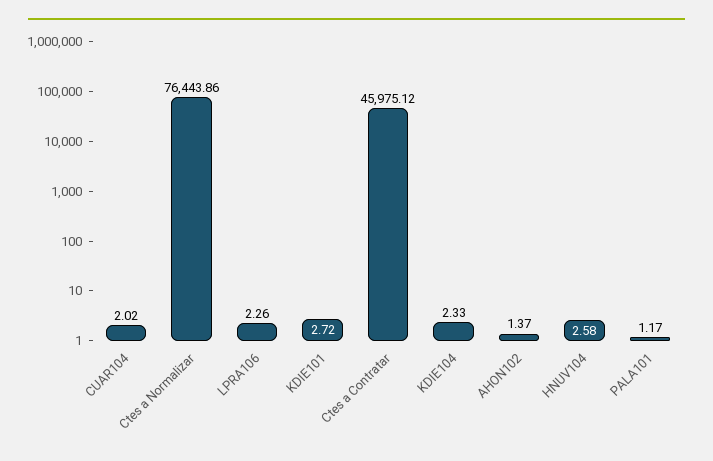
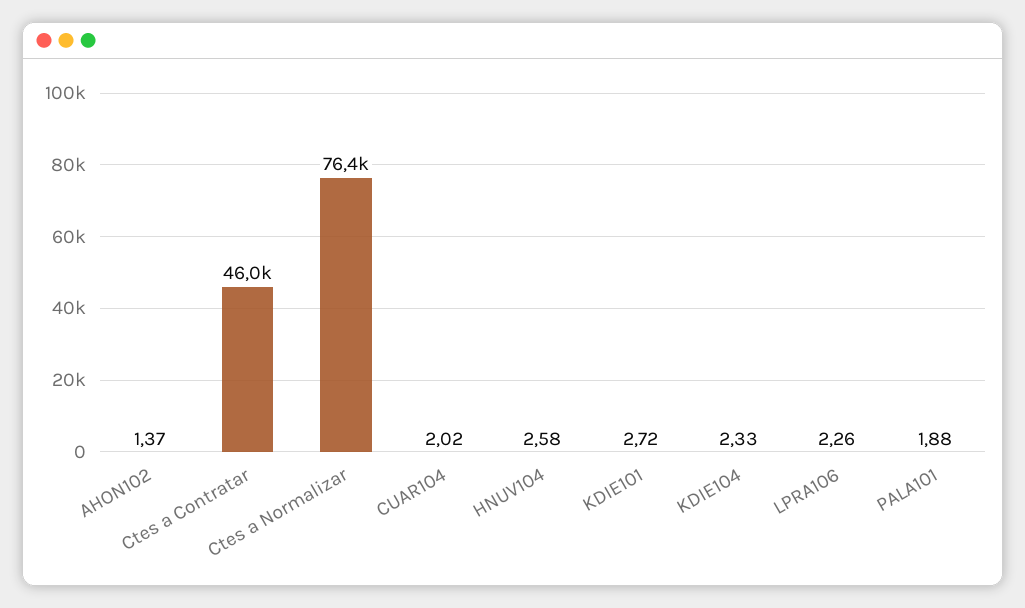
  {
    "CUAR104": 2.02,
    "Ctes a Normalizar": 76443.86,
    "LPRA106": 2.26,
    "KDIE101": 2.72,
    "Ctes a Contratar": 45975.12,
    "KDIE104": 2.33,
    "AHON102": 1.37,
    "HNUV104": 2.58,
-   "PALA101": 1.17
+   "PALA101": 1.88
  }

